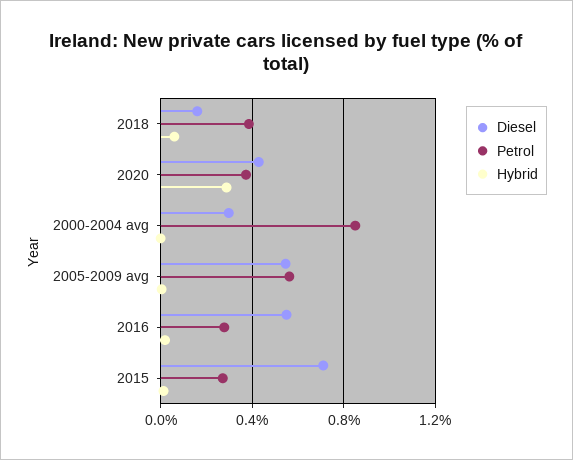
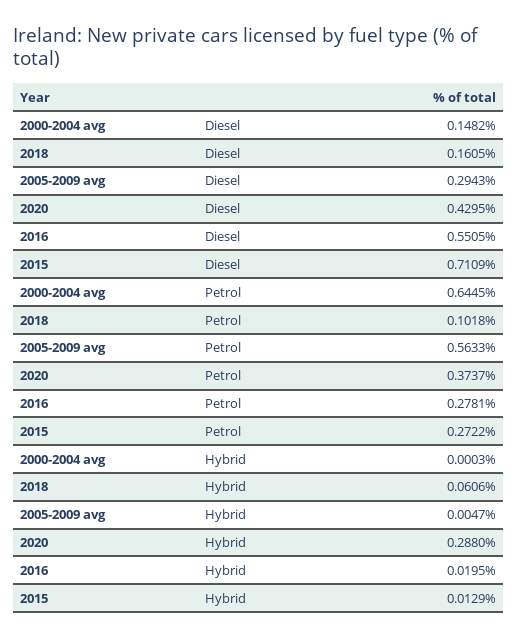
  {
    "Diesel": {
      "2018": 0.1605,
      "2020": 0.4295,
-     "2000-2004 avg": 0.3,
+     "2000-2004 avg": 0.1482,
-     "2005-2009 avg": 0.55,
+     "2005-2009 avg": 0.2943,
      "2016": 0.5505,
      "2015": 0.7109
    },
    "Petrol": {
-     "2018": 0.4,
+     "2018": 0.1018,
      "2020": 0.3737,
-     "2000-2004 avg": 0.85,
+     "2000-2004 avg": 0.6445,
      "2005-2009 avg": 0.5633,
      "2016": 0.2781,
      "2015": 0.2722
    },
    "Hybrid": {
      "2018": 0.0606,
      "2020": 0.288,
      "2000-2004 avg": 0.0003,
      "2005-2009 avg": 0.0047,
      "2016": 0.0195,
      "2015": 0.0129
    }
  }

